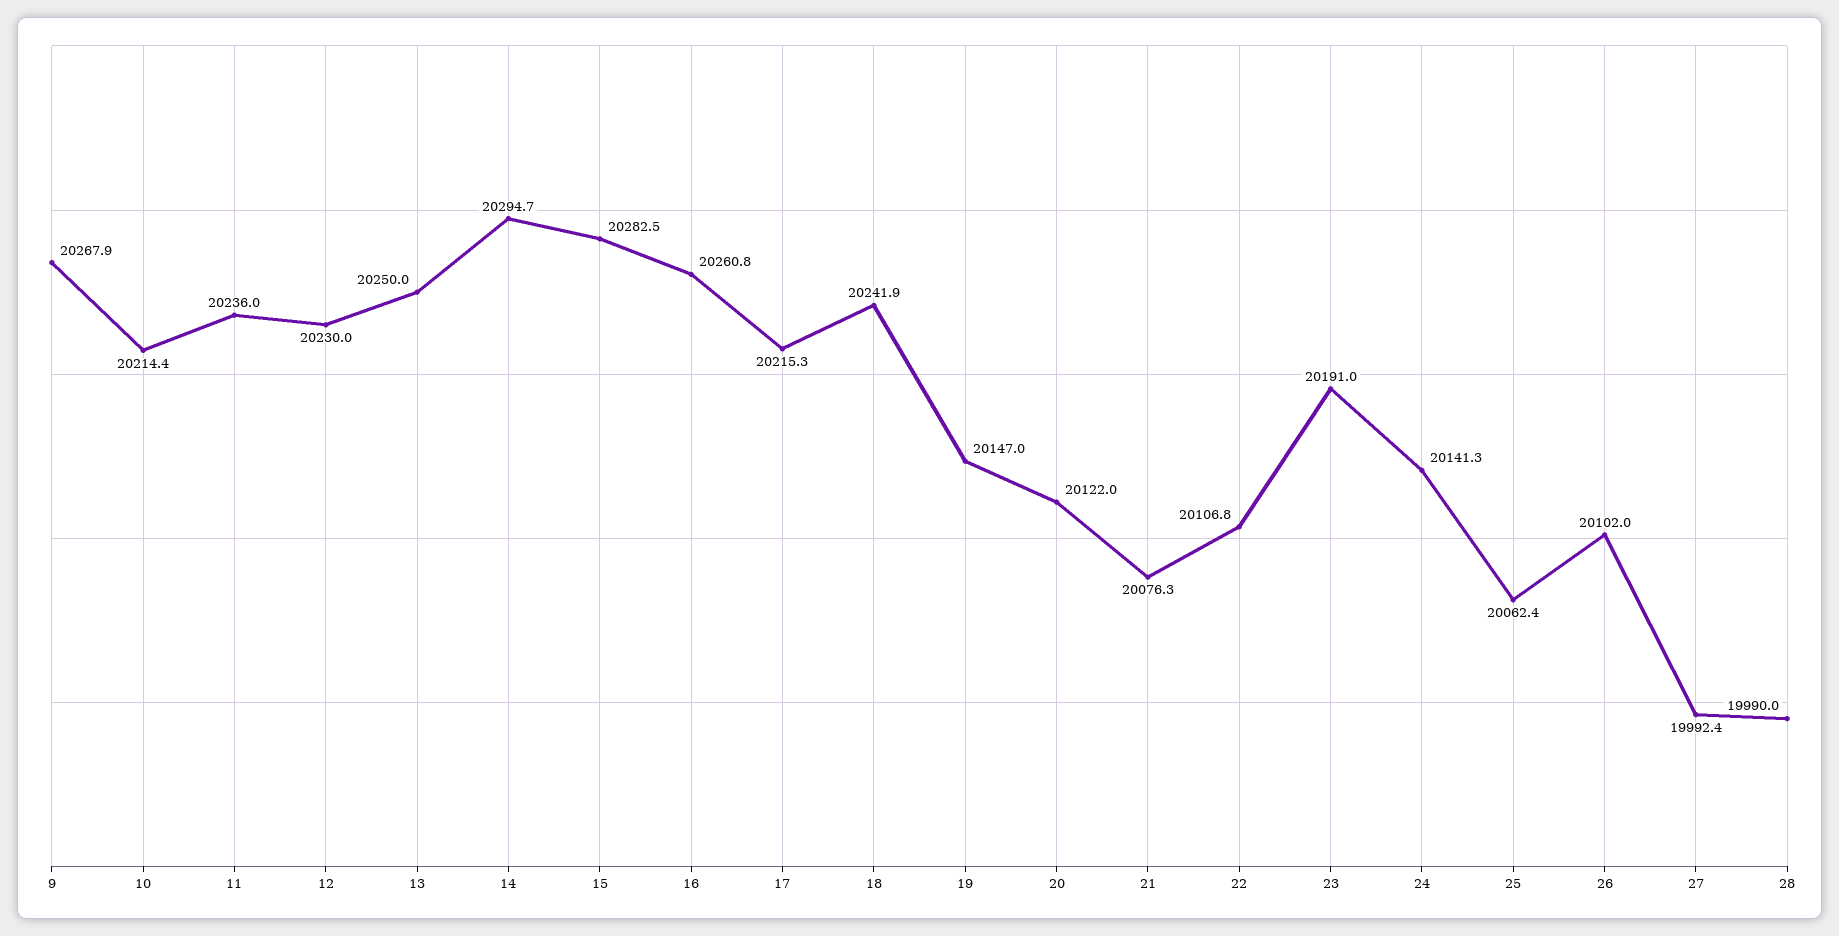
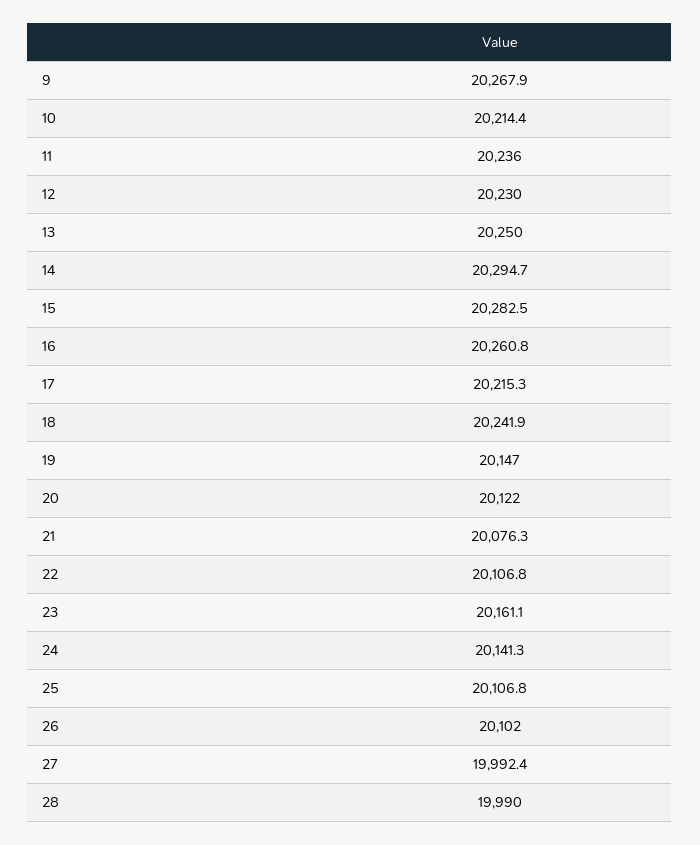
  {
    "9": 20267.9,
    "10": 20214.4,
    "11": 20236,
    "12": 20230,
    "13": 20250,
    "14": 20294.7,
    "15": 20282.5,
    "16": 20260.8,
    "17": 20215.3,
    "18": 20241.9,
    "19": 20147,
    "20": 20122,
    "21": 20076.3,
    "22": 20106.8,
-   "23": 20191,
+   "23": 20161.1,
    "24": 20141.3,
-   "25": 20062.4,
+   "25": 20106.8,
    "26": 20102,
    "27": 19992.4,
    "28": 19990
  }

